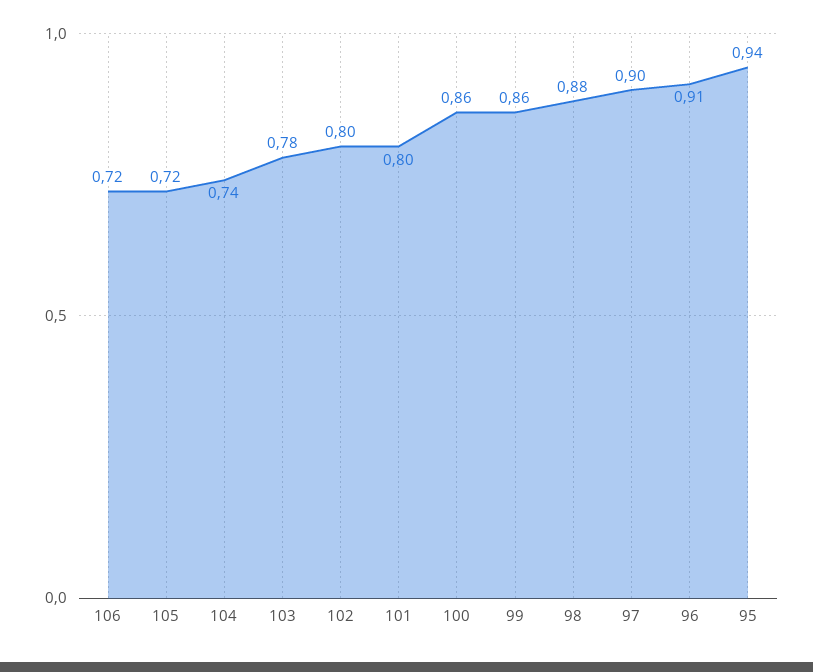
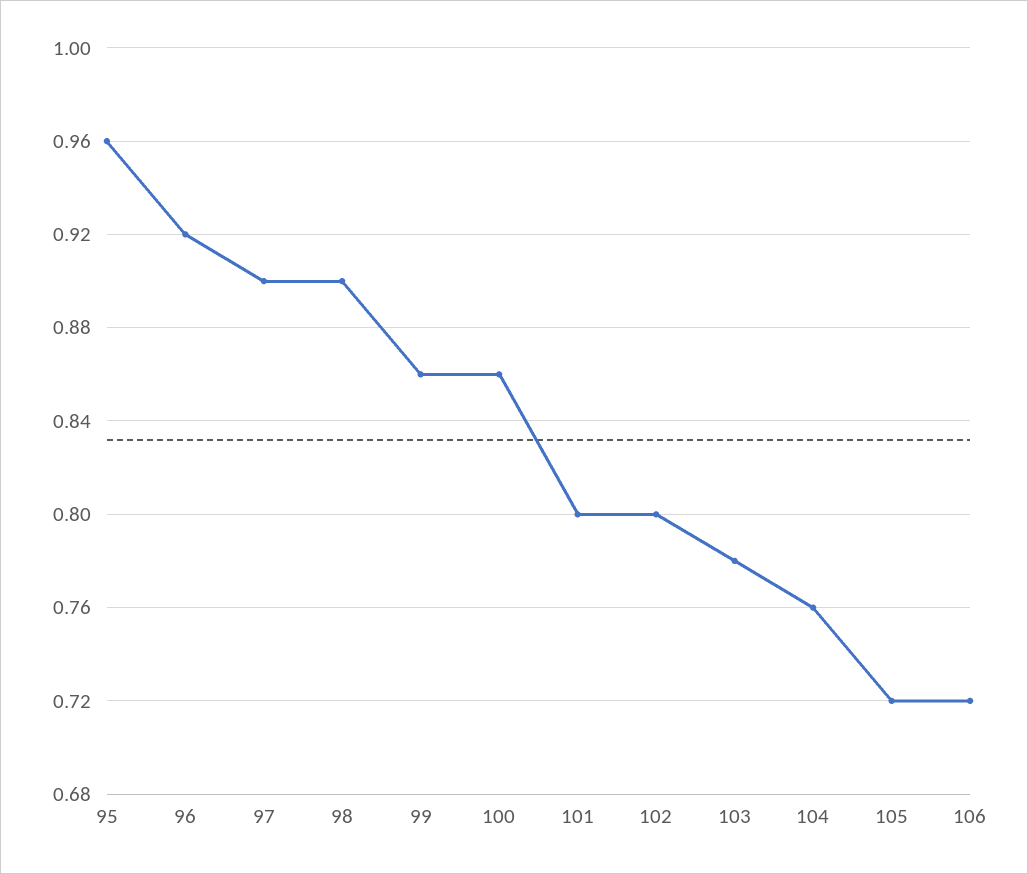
  {
    "106": 0.72,
    "105": 0.72,
-   "104": 0.74,
+   "104": 0.76,
    "103": 0.78,
    "102": 0.8,
    "101": 0.8,
    "100": 0.86,
    "99": 0.86,
-   "98": 0.88,
+   "98": 0.9,
    "97": 0.9,
-   "96": 0.91,
+   "96": 0.92,
-   "95": 0.94
+   "95": 0.96
  }

